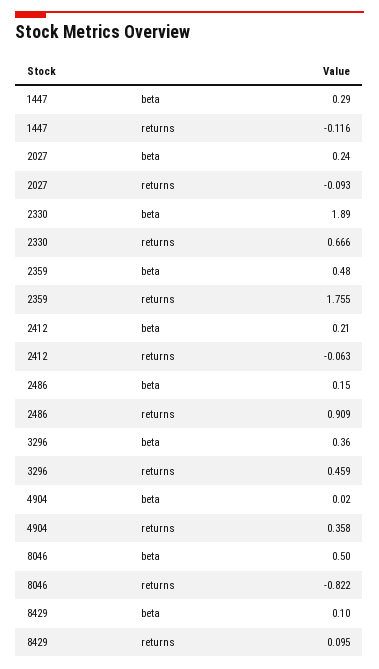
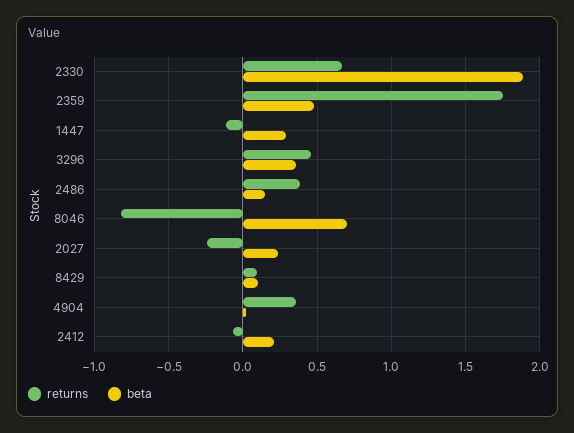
  {
    "beta": {
      "1447": 0.29,
      "2027": 0.24,
      "2330": 1.89,
      "2359": 0.48,
      "2412": 0.21,
      "2486": 0.15,
      "3296": 0.36,
      "4904": 0.02,
-     "8046": 0.5,
+     "8046": 0.7,
      "8429": 0.1
    },
    "returns": {
      "1447": -0.116,
-     "2027": -0.093,
+     "2027": -0.25,
      "2330": 0.666,
      "2359": 1.755,
      "2412": -0.063,
-     "2486": 0.909,
+     "2486": 0.4,
      "3296": 0.459,
      "4904": 0.358,
      "8046": -0.822,
      "8429": 0.095
    }
  }

